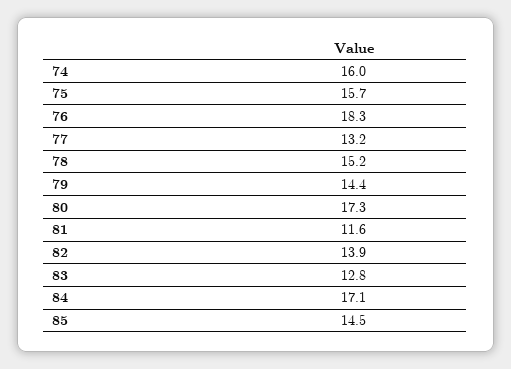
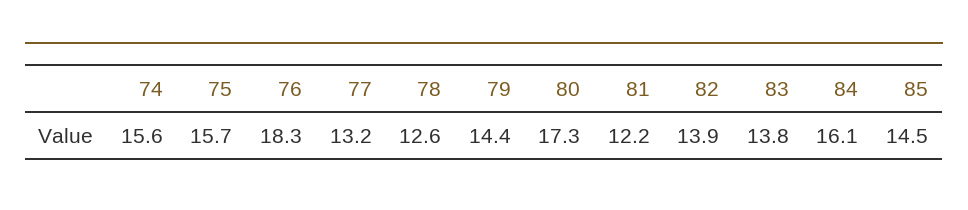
  {
-   "74": 16,
+   "74": 15.6,
    "75": 15.7,
    "76": 18.3,
    "77": 13.2,
-   "78": 15.2,
+   "78": 12.6,
    "79": 14.4,
    "80": 17.3,
-   "81": 11.6,
+   "81": 12.2,
    "82": 13.9,
-   "83": 12.8,
+   "83": 13.8,
-   "84": 17.1,
+   "84": 16.1,
    "85": 14.5
  }

